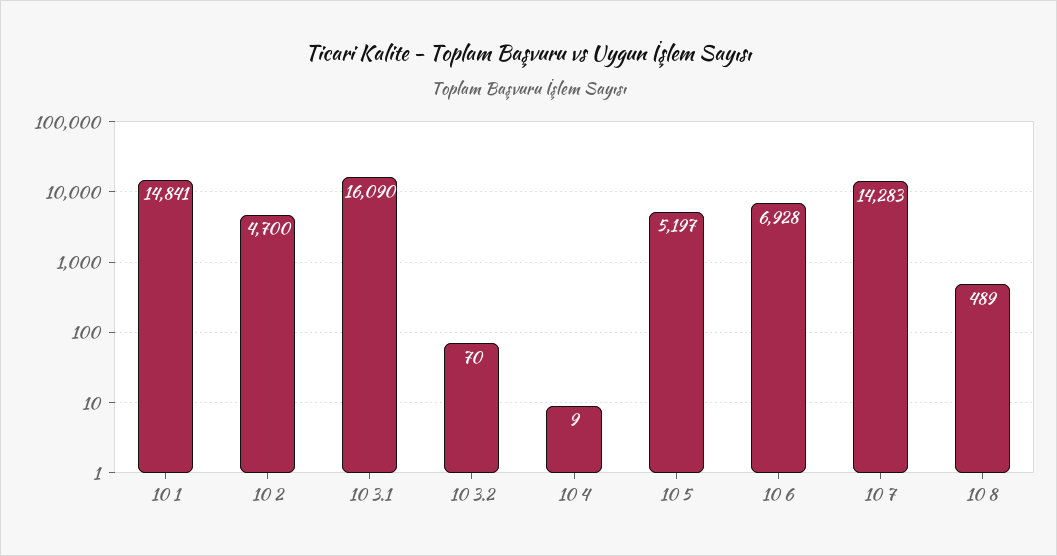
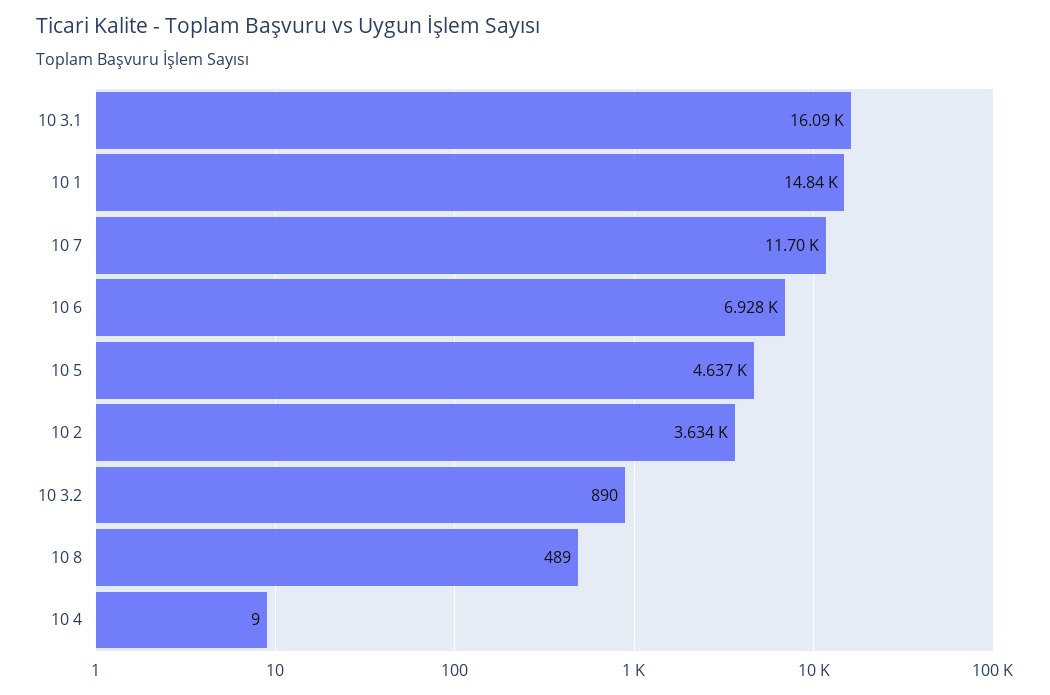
  {
    "10 1": 14841,
-   "10 2": 4700,
+   "10 2": 3634,
    "10 3.1": 16090,
-   "10 3.2": 70,
+   "10 3.2": 890,
    "10 4": 9,
-   "10 5": 5197,
+   "10 5": 4637,
    "10 6": 6928,
-   "10 7": 14283,
+   "10 7": 11700,
    "10 8": 489
  }

